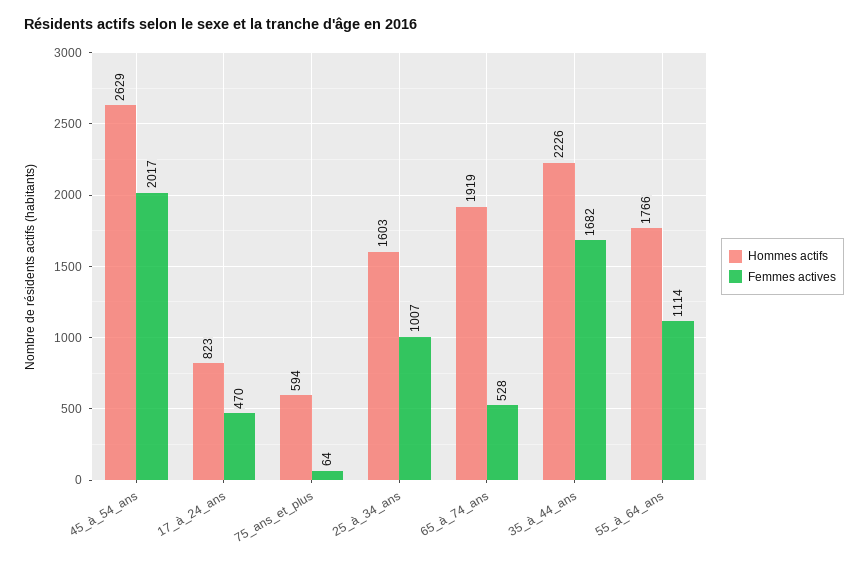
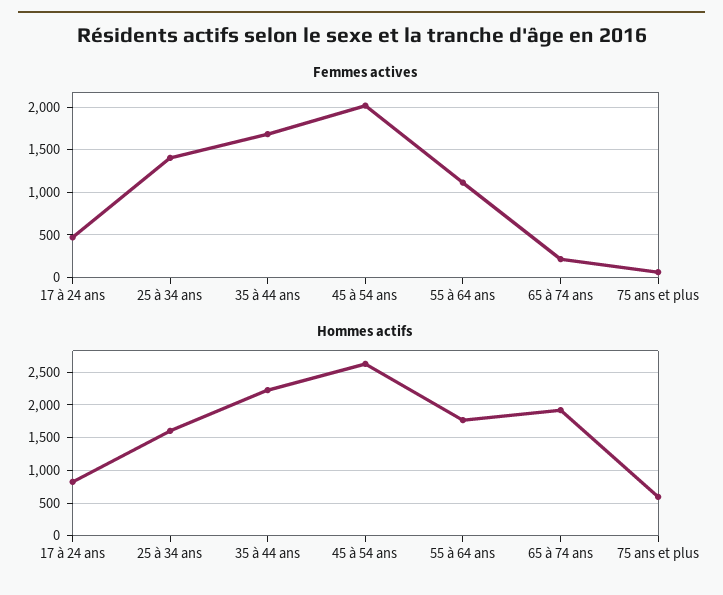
  {
    "Hommes actifs": {
      "45_à_54_ans": 2629,
      "17_à_24_ans": 823,
      "75_ans_et_plus": 594,
      "25_à_34_ans": 1603,
      "65_à_74_ans": 1919,
      "35_à_44_ans": 2226,
      "55_à_64_ans": 1766
    },
    "Femmes actives": {
      "45_à_54_ans": 2017,
      "17_à_24_ans": 470,
      "75_ans_et_plus": 64,
-     "25_à_34_ans": 1007,
+     "25_à_34_ans": 1400,
-     "65_à_74_ans": 528,
+     "65_à_74_ans": 200,
      "35_à_44_ans": 1682,
      "55_à_64_ans": 1114
    }
  }

